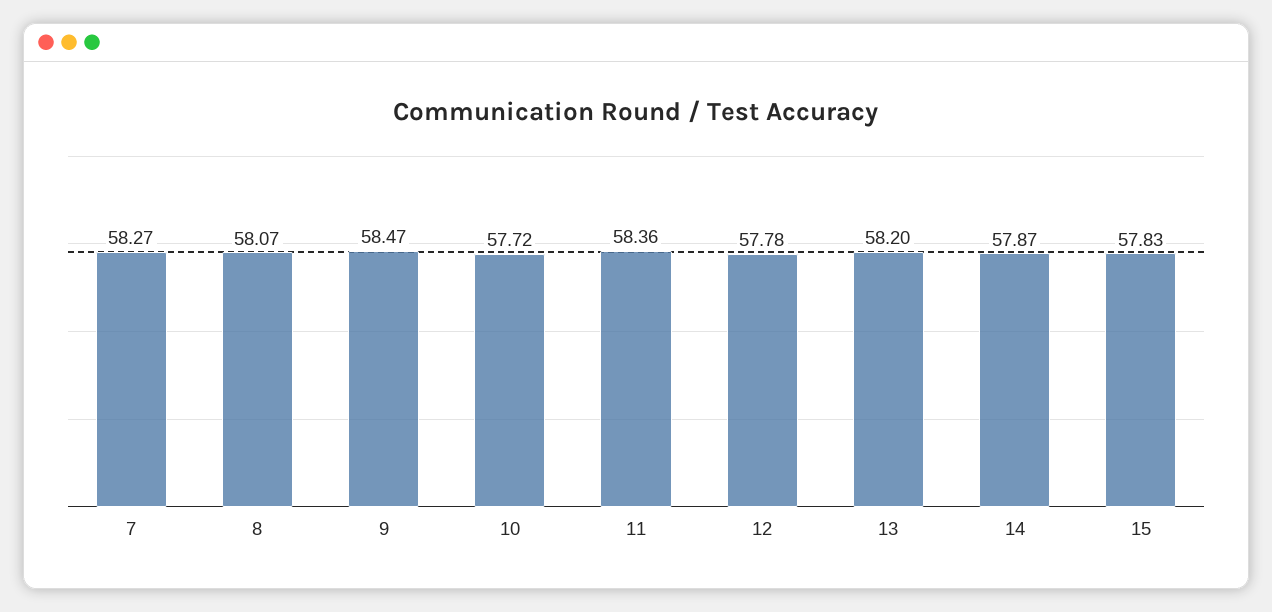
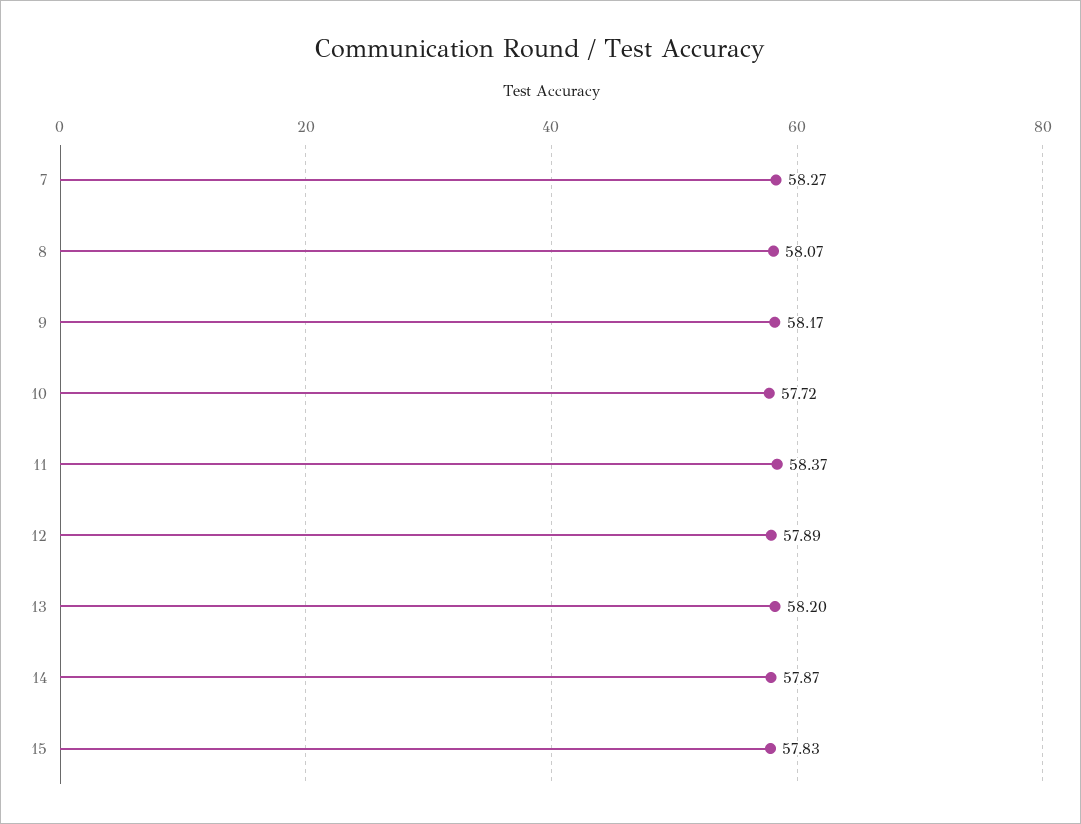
  {
    "7": 58.27,
    "8": 58.07,
-   "9": 58.47,
+   "9": 58.17,
    "10": 57.72,
-   "11": 58.36,
+   "11": 58.37,
-   "12": 57.78,
+   "12": 57.89,
    "13": 58.2,
    "14": 57.87,
    "15": 57.83
  }

